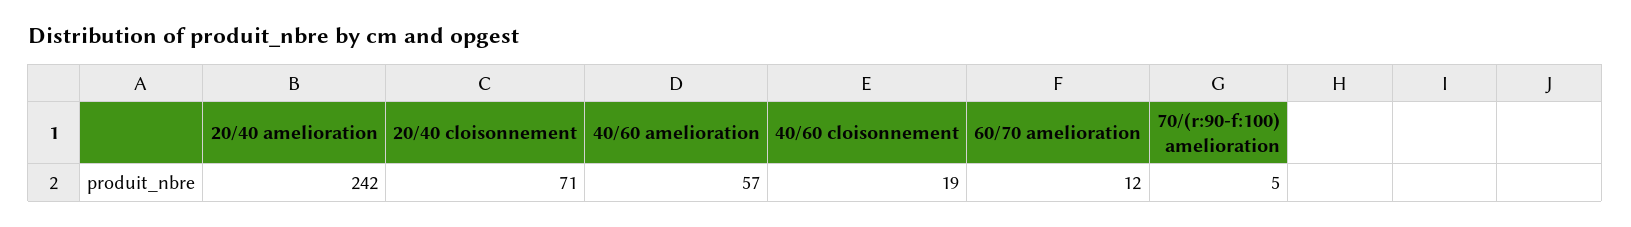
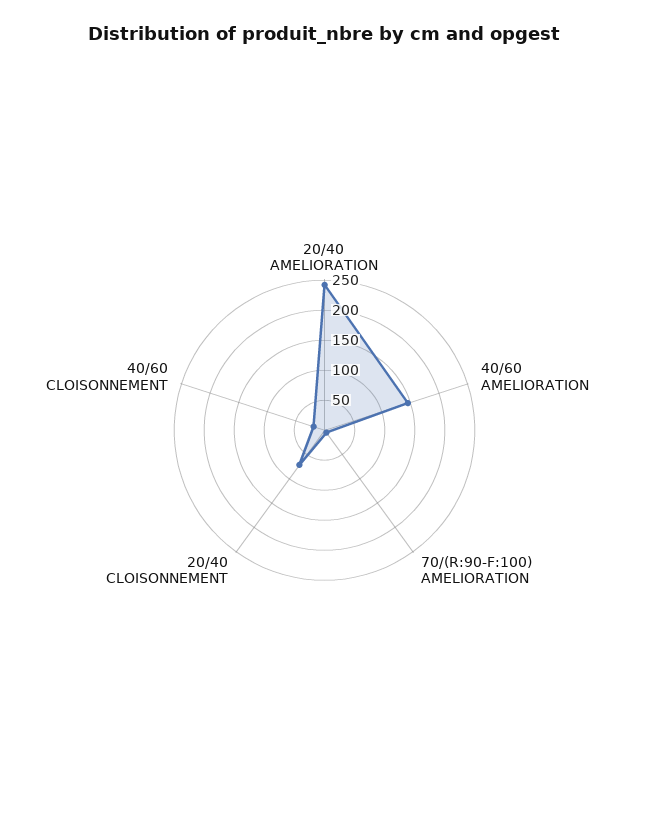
  {
    "20/40 amelioration": 242,
    "20/40 cloisonnement": 71,
-   "40/60 amelioration": 57,
+   "40/60 amelioration": 150,
    "40/60 cloisonnement": 19,
-   "60/70 amelioration": 12,
    "70/(r:90-f:100) amelioration": 5
  }

